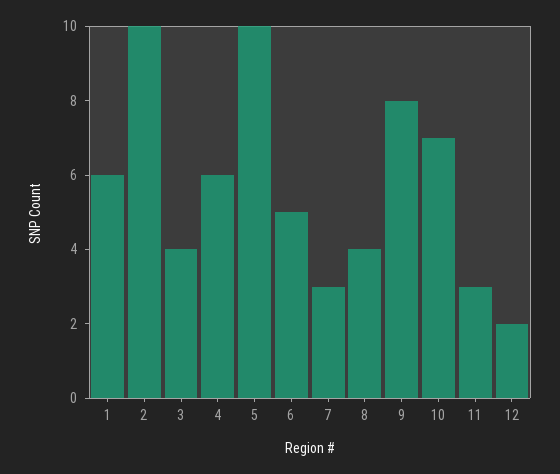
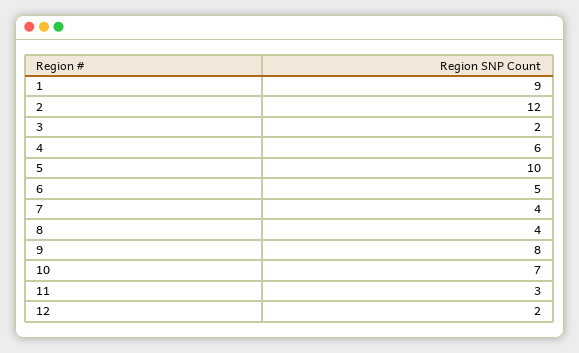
  {
-   "1": 6,
+   "1": 9,
-   "2": 10,
+   "2": 12,
-   "3": 4,
+   "3": 2,
    "4": 6,
    "5": 10,
    "6": 5,
-   "7": 3,
+   "7": 4,
    "8": 4,
    "9": 8,
    "10": 7,
    "11": 3,
    "12": 2
  }

